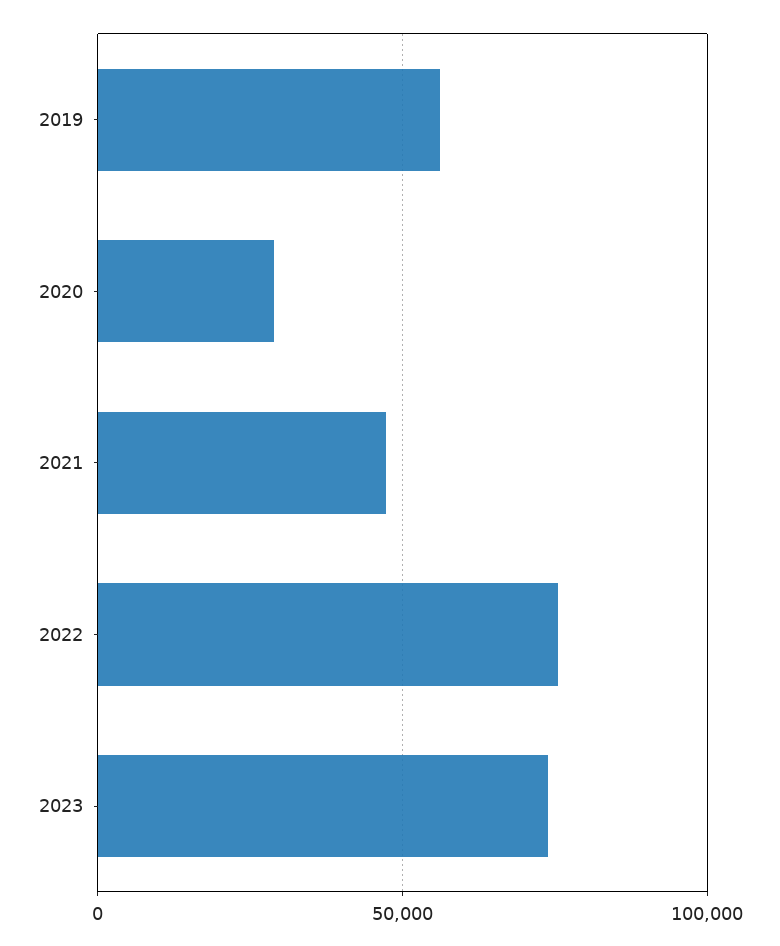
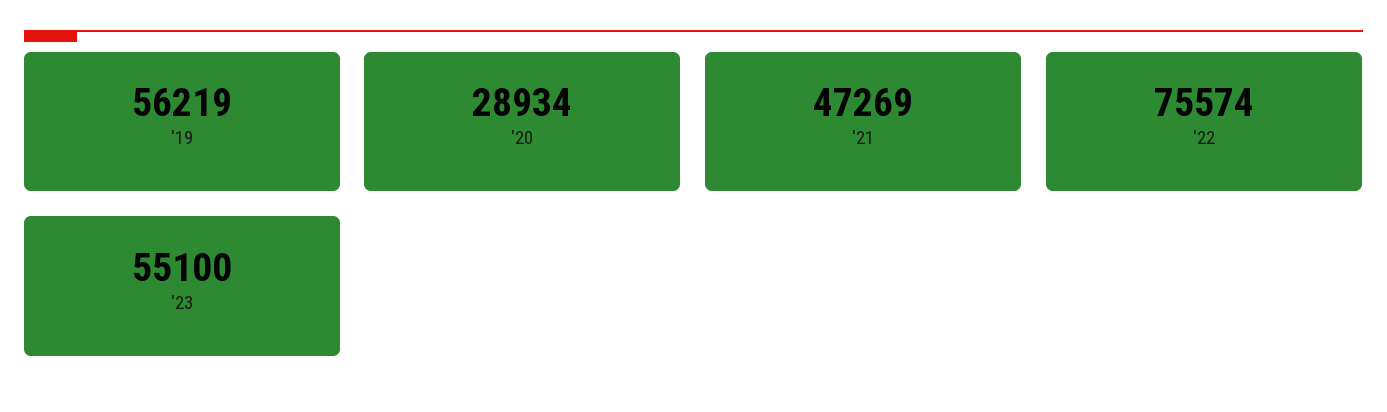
  {
    "2019": 56219,
    "2020": 28934,
    "2021": 47269,
    "2022": 75574,
-   "2023": 75000
+   "2023": 55100
  }

